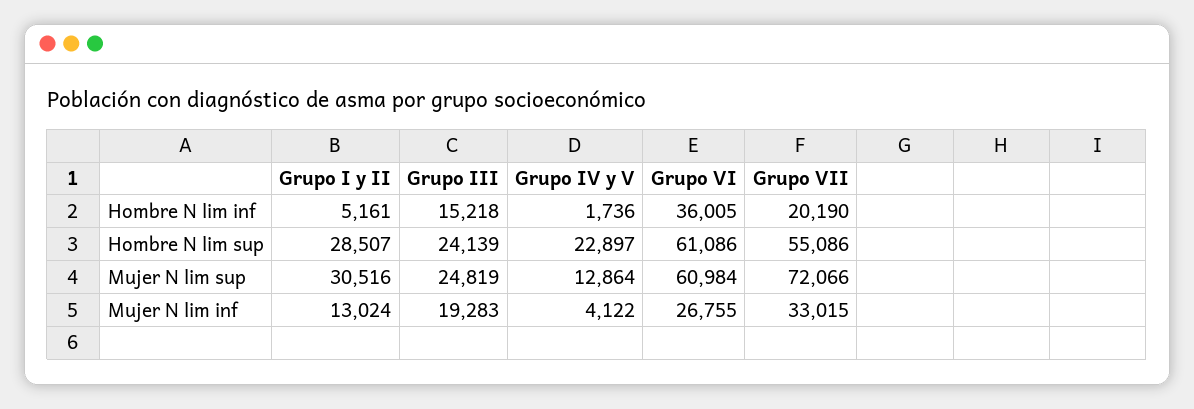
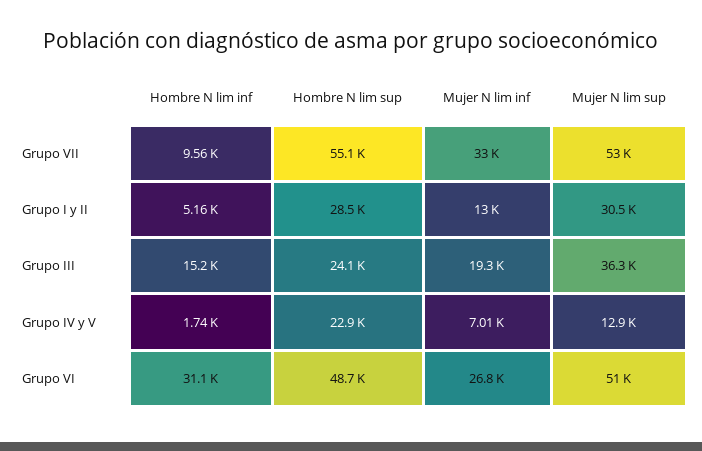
  {
    "Grupo I y II": {
      "Hombre N lim inf": 5161,
      "Hombre N lim sup": 28507,
      "Mujer N lim sup": 30516,
      "Mujer N lim inf": 13024
    },
    "Grupo III": {
      "Hombre N lim inf": 15218,
      "Hombre N lim sup": 24139,
-     "Mujer N lim sup": 24819,
+     "Mujer N lim sup": 36300,
      "Mujer N lim inf": 19283
    },
    "Grupo IV y V": {
      "Hombre N lim inf": 1736,
      "Hombre N lim sup": 22897,
      "Mujer N lim sup": 12864,
-     "Mujer N lim inf": 4122
+     "Mujer N lim inf": 7010
    },
    "Grupo VI": {
-     "Hombre N lim inf": 36005,
+     "Hombre N lim inf": 31100,
-     "Hombre N lim sup": 61086,
+     "Hombre N lim sup": 48700,
-     "Mujer N lim sup": 60984,
+     "Mujer N lim sup": 51000,
      "Mujer N lim inf": 26755
    },
    "Grupo VII": {
-     "Hombre N lim inf": 20190,
+     "Hombre N lim inf": 9560,
      "Hombre N lim sup": 55086,
-     "Mujer N lim sup": 72066,
+     "Mujer N lim sup": 53000,
      "Mujer N lim inf": 33015
    }
  }

